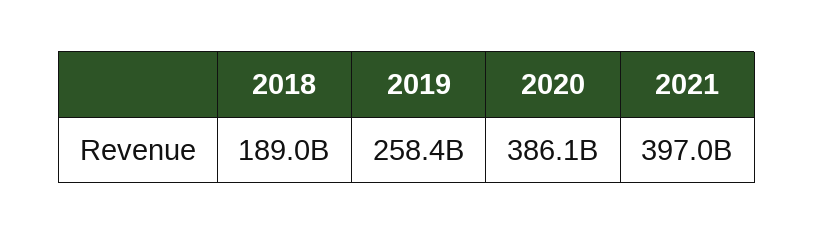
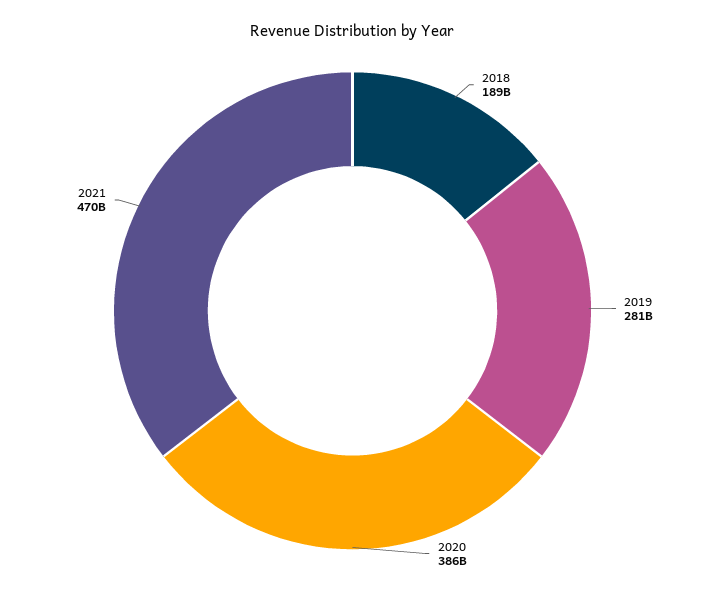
  {
    "2018": 189000000000,
-   "2019": 258400000000,
+   "2019": 281000000000,
    "2020": 386100000000,
-   "2021": 397000000000
+   "2021": 470000000000
  }

